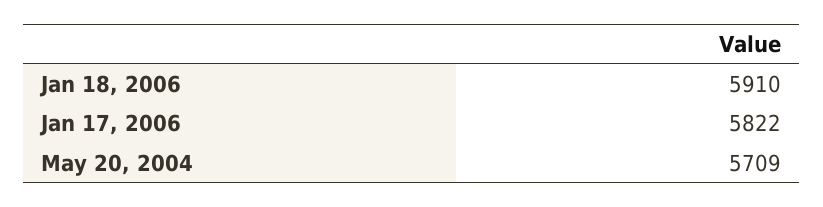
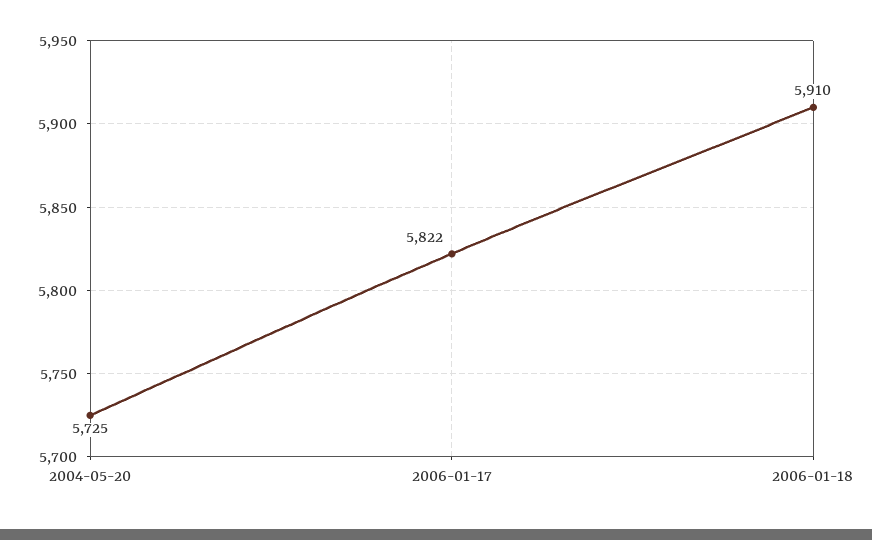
  {
    "Jan 18, 2006": 5910,
    "Jan 17, 2006": 5822,
-   "May 20, 2004": 5709
+   "May 20, 2004": 5725
  }

